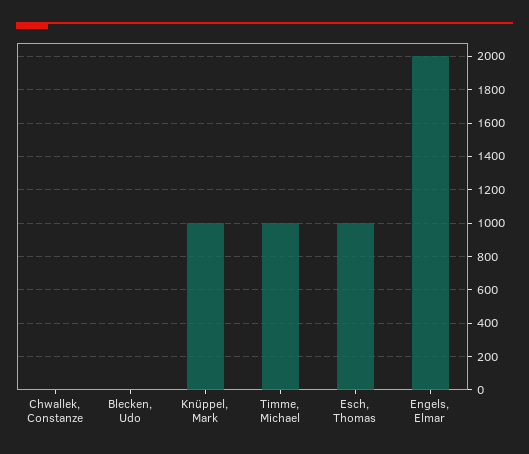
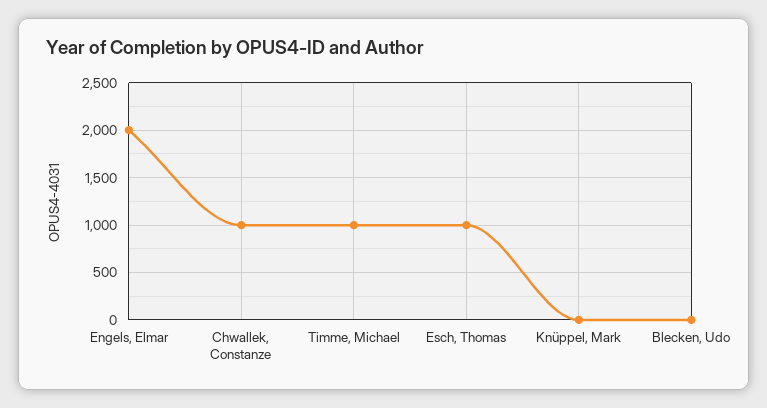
  {
-   "Chwallek, Constanze": 0,
+   "Chwallek, Constanze": 1000,
    "Blecken, Udo": 0,
-   "Knüppel, Mark": 1000,
+   "Knüppel, Mark": 0,
    "Timme, Michael": 1000,
    "Esch, Thomas": 1000,
    "Engels, Elmar": 2000
  }

